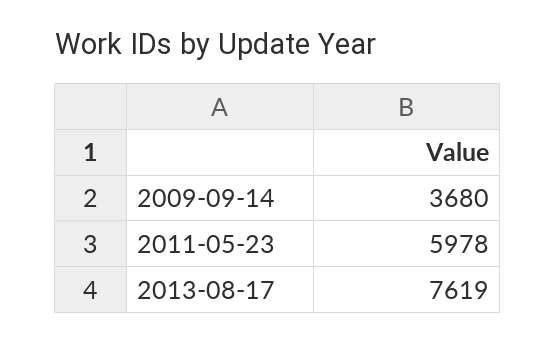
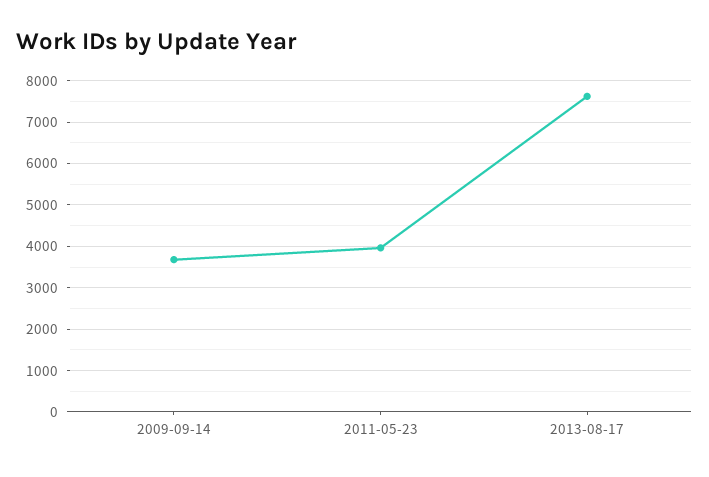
  {
    "2009-09-14": 3680,
-   "2011-05-23": 5978,
+   "2011-05-23": 4000,
    "2013-08-17": 7619
  }

